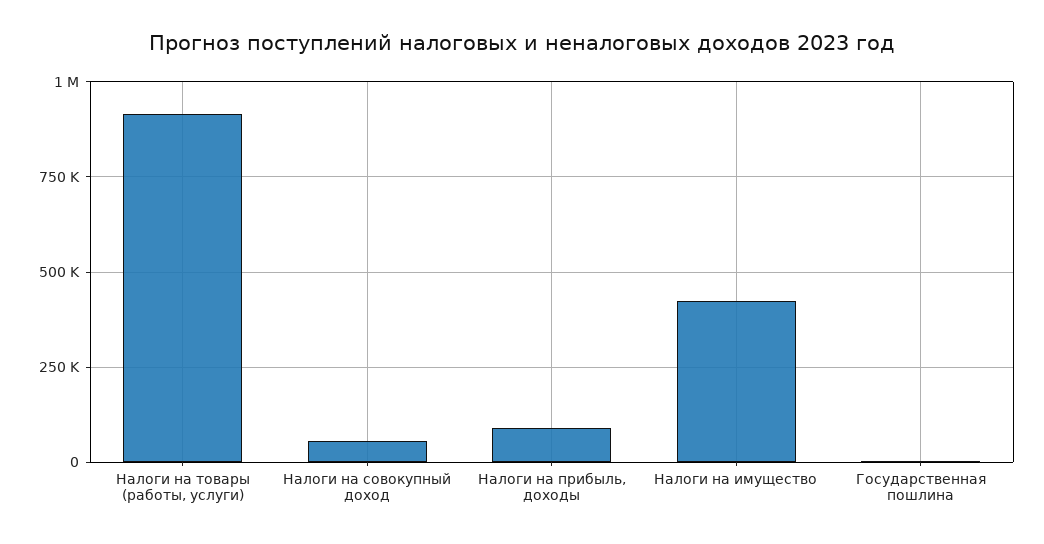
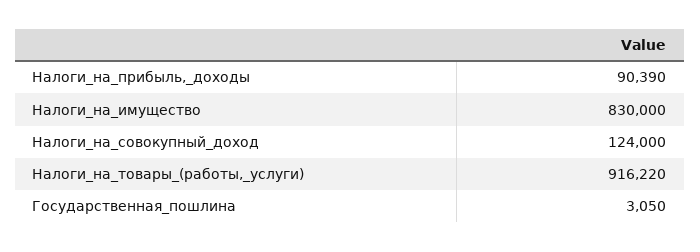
  {
    "Налоги на товары (работы, услуги)": 916220,
-   "Налоги на совокупный доход": 50000,
+   "Налоги на совокупный доход": 124000,
    "Налоги на прибыль, доходы": 90390,
-   "Налоги на имущество": 425000,
+   "Налоги на имущество": 830000,
    "Государственная пошлина": 3050
  }

